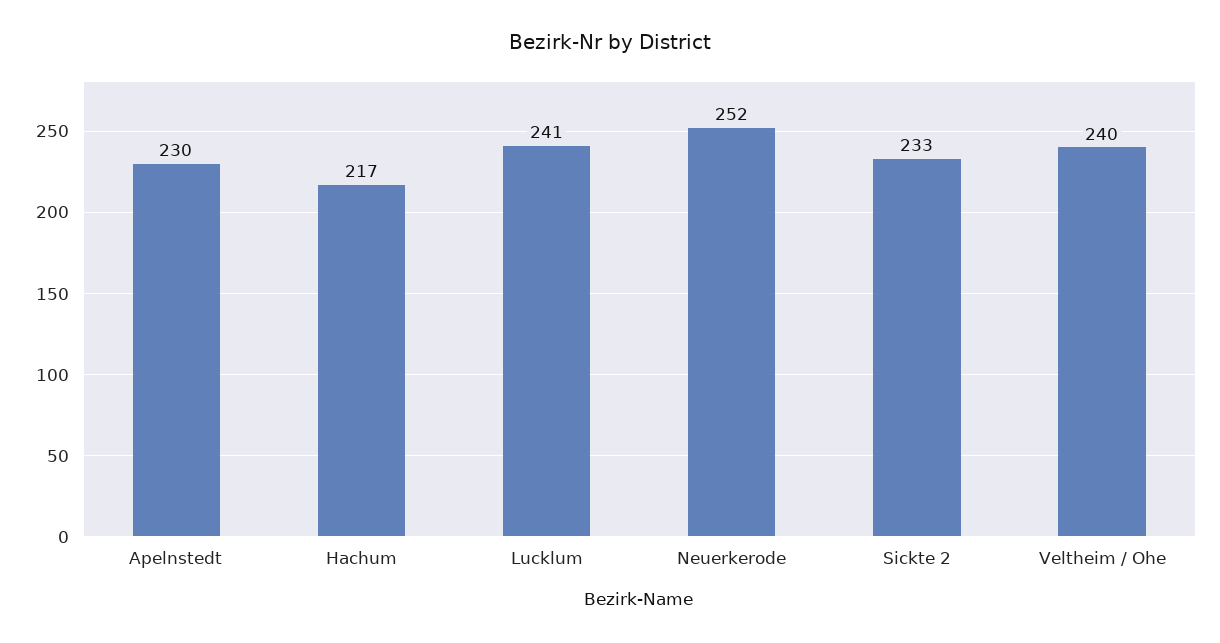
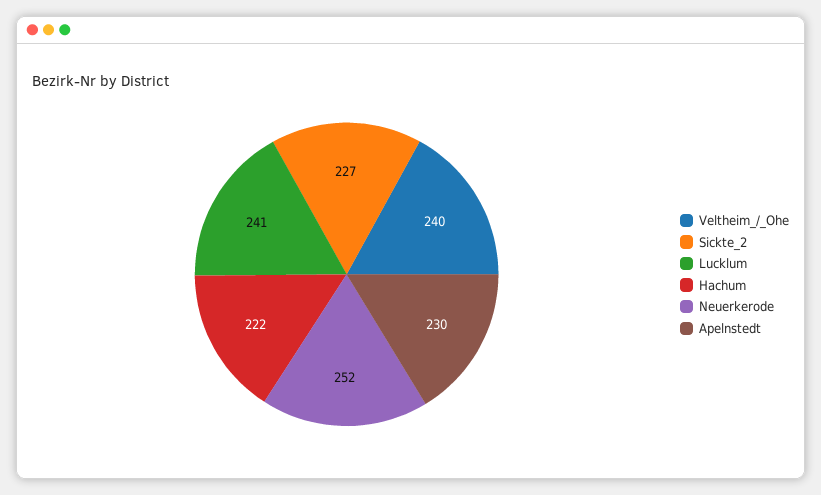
  {
    "Apelnstedt": 230,
-   "Hachum": 217,
+   "Hachum": 222,
    "Lucklum": 241,
    "Neuerkerode": 252,
-   "Sickte 2": 233,
+   "Sickte 2": 227,
    "Veltheim / Ohe": 240
  }

